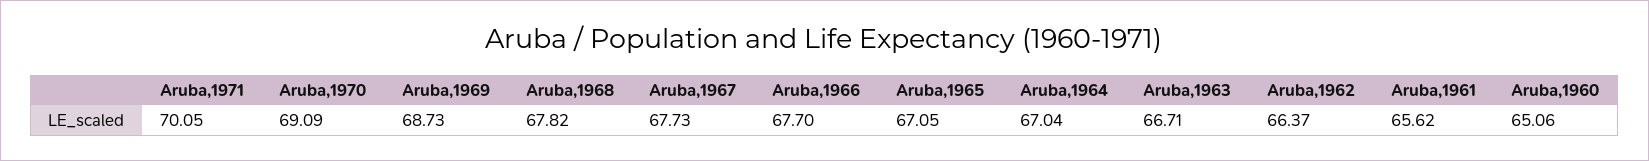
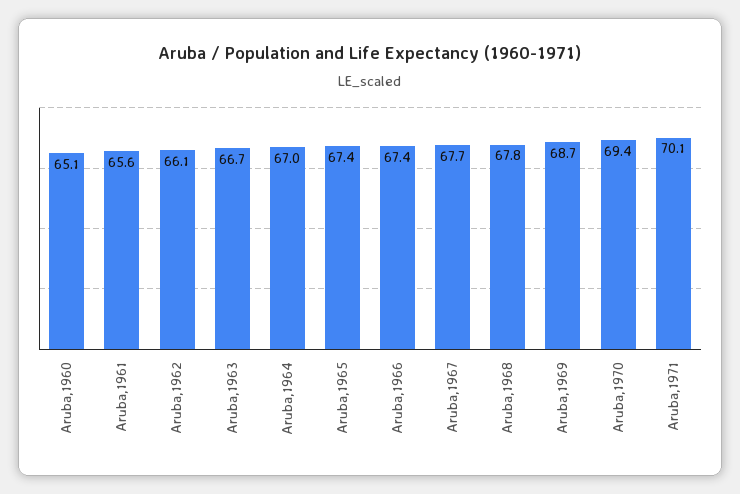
  {
    "Aruba,1971": 70.05,
-   "Aruba,1970": 69.09,
+   "Aruba,1970": 69.4,
    "Aruba,1969": 68.73,
    "Aruba,1968": 67.82,
    "Aruba,1967": 67.73,
-   "Aruba,1966": 67.7,
+   "Aruba,1966": 67.4,
-   "Aruba,1965": 67.05,
+   "Aruba,1965": 67.4,
    "Aruba,1964": 67.04,
    "Aruba,1963": 66.71,
-   "Aruba,1962": 66.37,
+   "Aruba,1962": 66.1,
    "Aruba,1961": 65.62,
    "Aruba,1960": 65.06
  }

